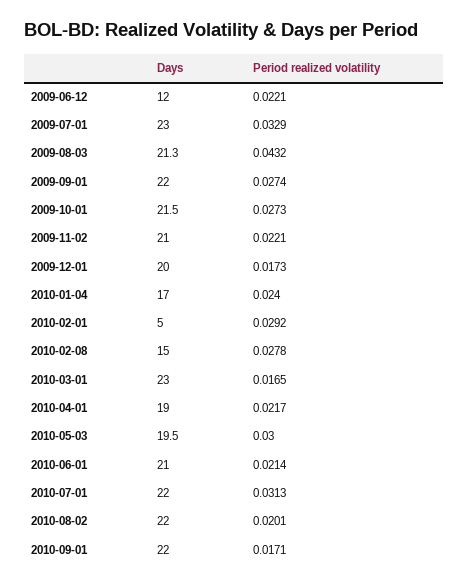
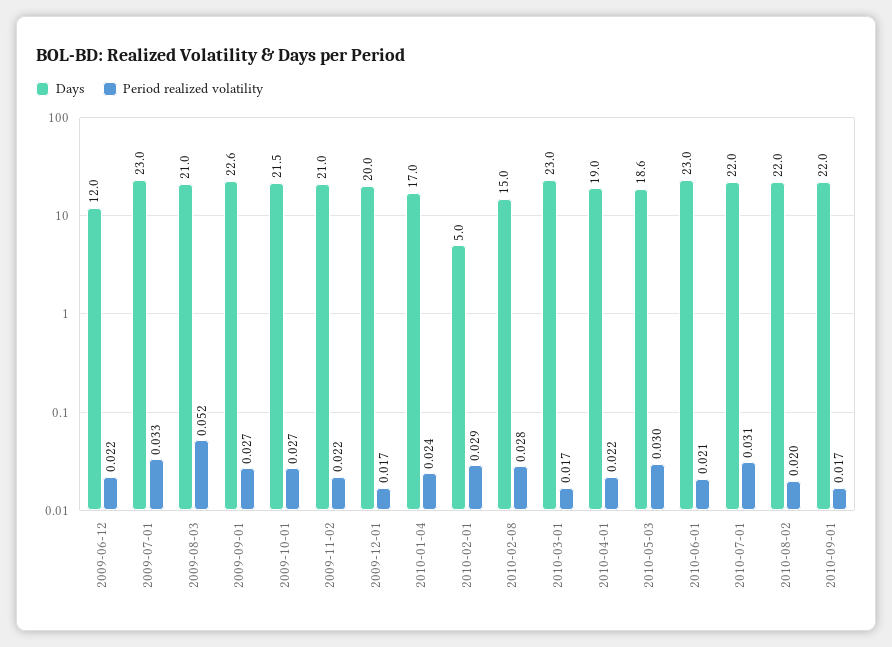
  {
    "Days": {
      "2009-06-12": 12,
      "2009-07-01": 23,
-     "2009-08-03": 21.3,
+     "2009-08-03": 21,
-     "2009-09-01": 22,
+     "2009-09-01": 22.6,
      "2009-10-01": 21.5,
      "2009-11-02": 21,
      "2009-12-01": 20,
      "2010-01-04": 17,
      "2010-02-01": 5,
      "2010-02-08": 15,
      "2010-03-01": 23,
      "2010-04-01": 19,
-     "2010-05-03": 19.5,
+     "2010-05-03": 18.6,
-     "2010-06-01": 21,
+     "2010-06-01": 23,
      "2010-07-01": 22,
      "2010-08-02": 22,
      "2010-09-01": 22
    },
    "Period realized volatility": {
      "2009-06-12": 0.0221,
      "2009-07-01": 0.0329,
-     "2009-08-03": 0.0432,
+     "2009-08-03": 0.052,
      "2009-09-01": 0.0274,
      "2009-10-01": 0.0273,
      "2009-11-02": 0.0221,
      "2009-12-01": 0.0173,
      "2010-01-04": 0.024,
      "2010-02-01": 0.0292,
      "2010-02-08": 0.0278,
      "2010-03-01": 0.0165,
      "2010-04-01": 0.0217,
      "2010-05-03": 0.03,
      "2010-06-01": 0.0214,
      "2010-07-01": 0.0313,
      "2010-08-02": 0.0201,
      "2010-09-01": 0.0171
    }
  }

